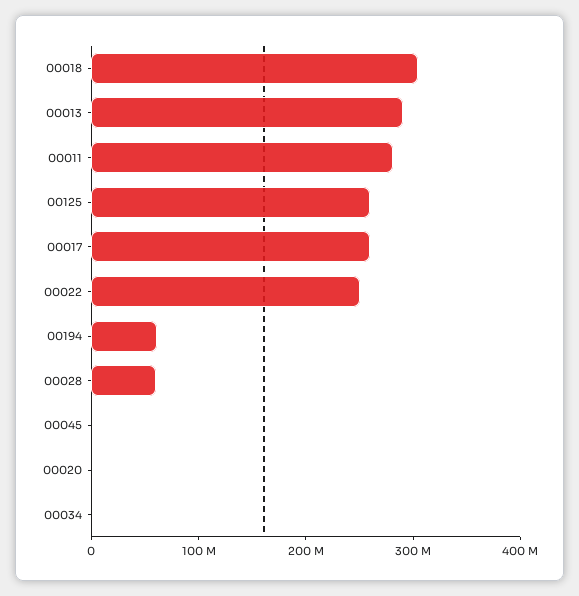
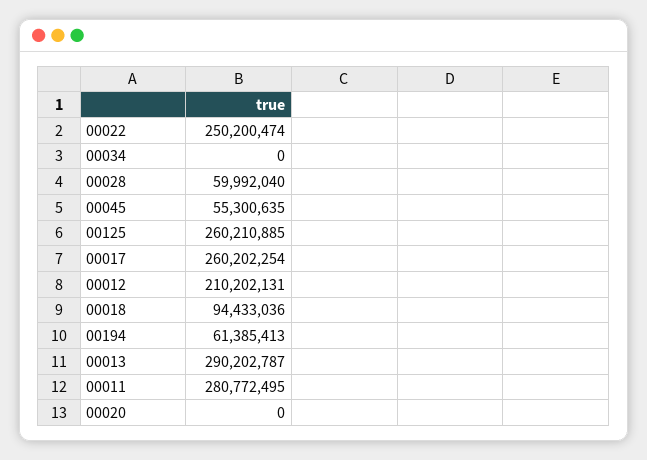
  {
-   "00018": 300000000,
+   "00018": 94433036,
    "00013": 290202787,
    "00011": 280772495,
    "00125": 260210885,
    "00017": 260202254,
    "00022": 250200474,
    "00194": 61385413,
    "00028": 59992040,
-   "00045": 0,
+   "00045": 55300635,
    "00020": 0,
-   "00034": 0
+   "00034": 0,
+   "00012": 210202131
  }

